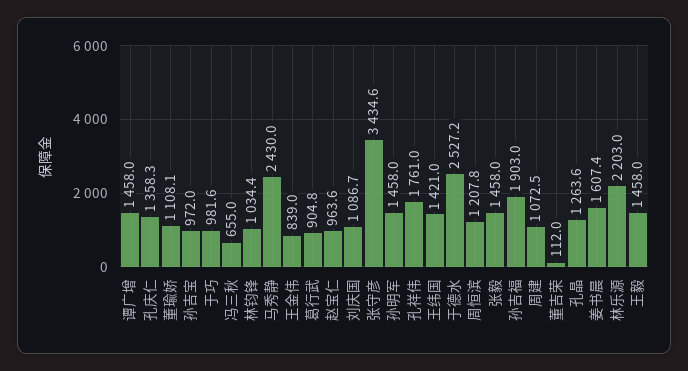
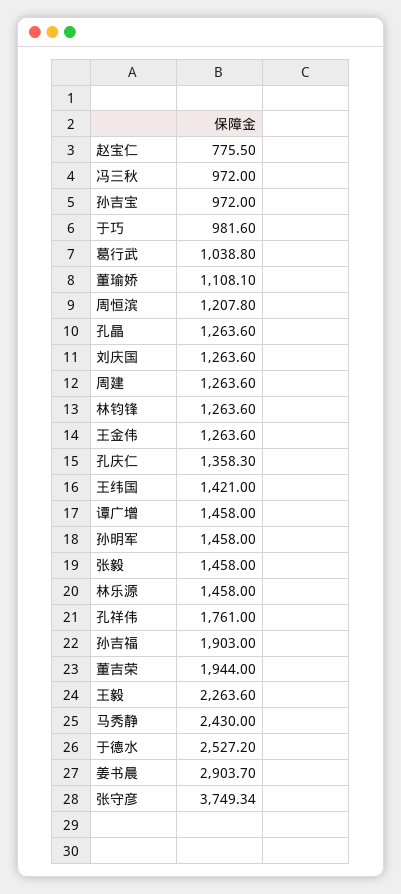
  {
    "谭广增": 1458,
    "孔庆仁": 1358.3,
    "董瑜娇": 1108.1,
    "孙吉宝": 972,
    "于巧": 981.6,
-   "冯三秋": 655,
+   "冯三秋": 972,
-   "林钧锋": 1034.4,
+   "林钧锋": 1263.6,
    "马秀静": 2430,
-   "王金伟": 839,
+   "王金伟": 1263.6,
-   "葛行武": 904.8,
+   "葛行武": 1038.8,
-   "赵宝仁": 963.6,
+   "赵宝仁": 775.5,
-   "刘庆国": 1086.7,
+   "刘庆国": 1263.6,
-   "张守彦": 3434.6,
+   "张守彦": 3749.34,
    "孙明军": 1458,
    "孔祥伟": 1761,
    "王纬国": 1421,
    "于德水": 2527.2,
    "周恒滨": 1207.8,
    "张毅": 1458,
    "孙吉福": 1903,
-   "周建": 1072.5,
+   "周建": 1263.6,
-   "董吉荣": 112,
+   "董吉荣": 1944,
    "孔晶": 1263.6,
-   "姜书晨": 1607.4,
+   "姜书晨": 2903.7,
-   "林乐源": 2203,
+   "林乐源": 1458,
-   "王毅": 1458
+   "王毅": 2263.6
  }

